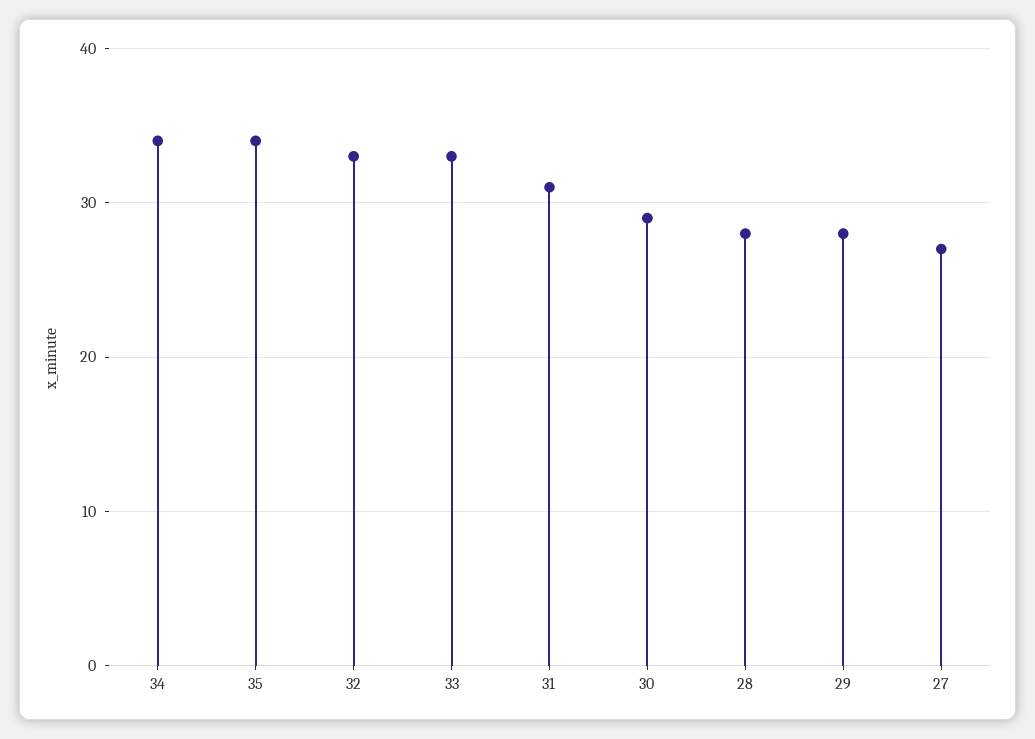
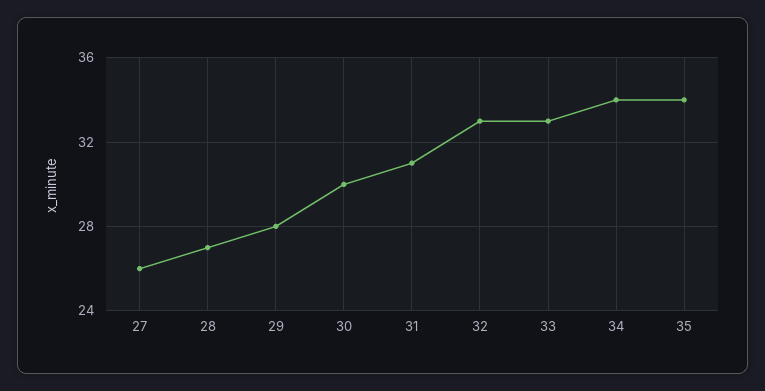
  {
    "34": 34,
    "35": 34,
    "32": 33,
    "33": 33,
    "31": 31,
-   "30": 29,
+   "30": 30,
-   "28": 28,
+   "28": 27,
    "29": 28,
-   "27": 27
+   "27": 26
  }

